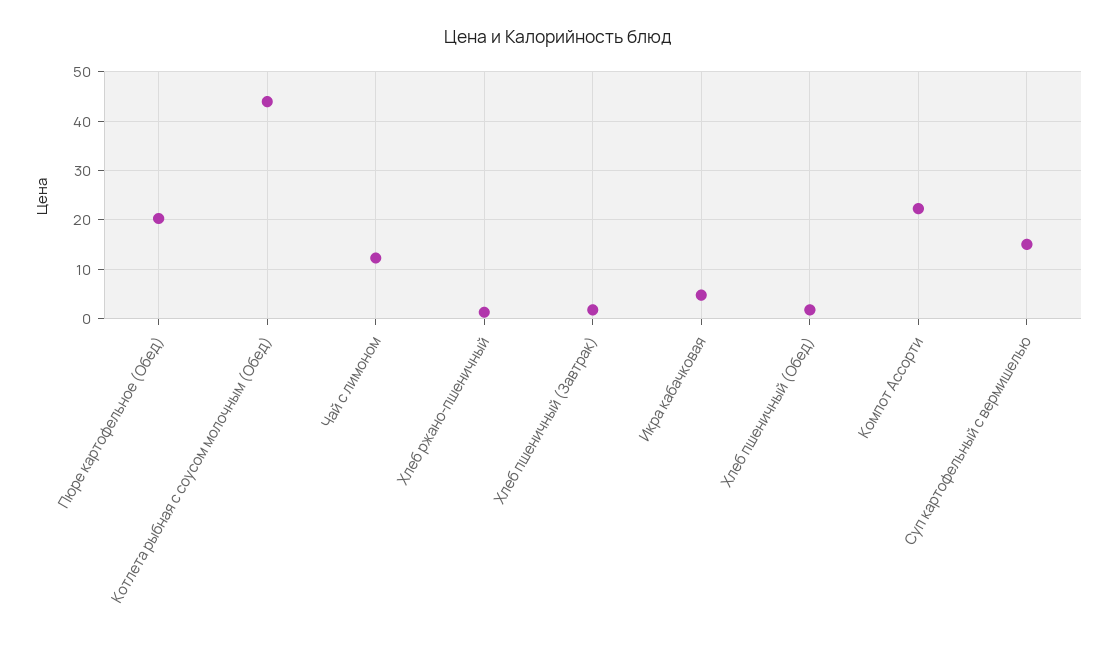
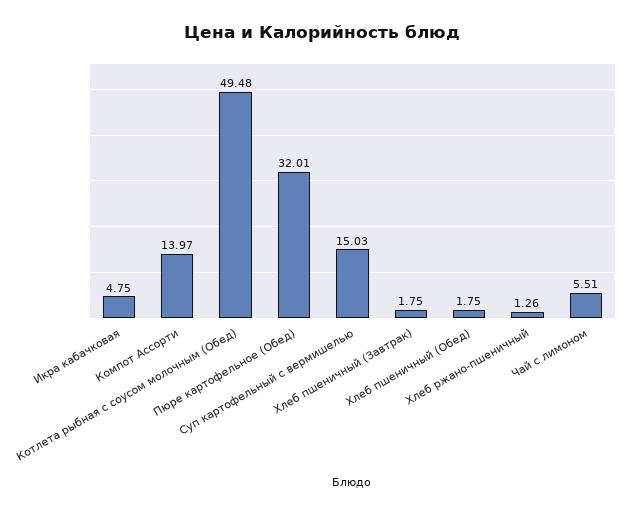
  {
-   "Пюре картофельное (Обед)": 20,
+   "Пюре картофельное (Обед)": 32.01,
-   "Котлета рыбная с соусом молочным (Обед)": 44,
+   "Котлета рыбная с соусом молочным (Обед)": 49.48,
-   "Чай с лимоном": 12,
+   "Чай с лимоном": 5.51,
    "Хлеб ржано-пшеничный": 1.26,
    "Хлеб пшеничный (Завтрак)": 1.75,
    "Икра кабачковая": 4.75,
    "Хлеб пшеничный (Обед)": 1.75,
-   "Компот Ассорти": 22,
+   "Компот Ассорти": 13.97,
    "Суп картофельный с вермишелью": 15.03
  }

